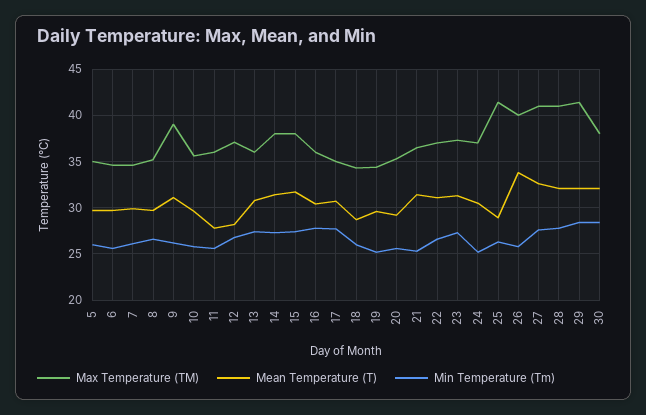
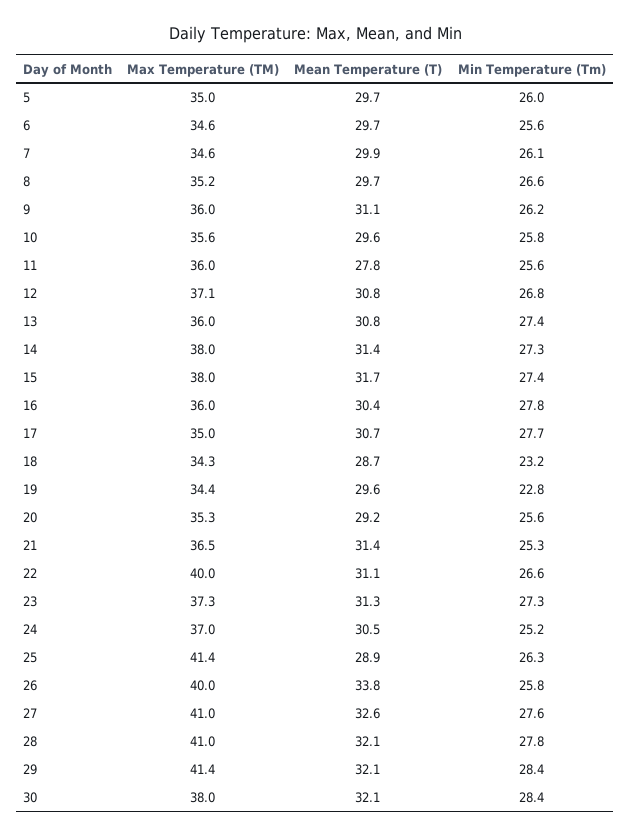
  {
    "Max Temperature (TM)": {
      "5": 35,
      "6": 34.6,
      "7": 34.6,
      "8": 35.2,
-     "9": 39,
+     "9": 36,
      "10": 35.6,
      "11": 36,
      "12": 37.1,
      "13": 36,
      "14": 38,
      "15": 38,
      "16": 36,
      "17": 35,
      "18": 34.3,
      "19": 34.4,
      "20": 35.3,
      "21": 36.5,
-     "22": 37,
+     "22": 40,
      "23": 37.3,
      "24": 37,
      "25": 41.4,
      "26": 40,
      "27": 41,
      "28": 41,
      "29": 41.4,
      "30": 38
    },
    "Mean Temperature (T)": {
      "5": 29.7,
      "6": 29.7,
      "7": 29.9,
      "8": 29.7,
      "9": 31.1,
      "10": 29.6,
      "11": 27.8,
-     "12": 28,
+     "12": 30.8,
      "13": 30.8,
      "14": 31.4,
      "15": 31.7,
      "16": 30.4,
      "17": 30.7,
      "18": 28.7,
      "19": 29.6,
      "20": 29.2,
      "21": 31.4,
      "22": 31.1,
      "23": 31.3,
      "24": 30.5,
      "25": 28.9,
      "26": 33.8,
      "27": 32.6,
      "28": 32.1,
      "29": 32.1,
      "30": 32.1
    },
    "Min Temperature (Tm)": {
      "5": 26,
      "6": 25.6,
      "7": 26.1,
      "8": 26.6,
      "9": 26.2,
      "10": 25.8,
      "11": 25.6,
      "12": 26.8,
      "13": 27.4,
      "14": 27.3,
      "15": 27.4,
      "16": 27.8,
      "17": 27.7,
-     "18": 26,
+     "18": 23.2,
-     "19": 25,
+     "19": 22.8,
      "20": 25.6,
      "21": 25.3,
      "22": 26.6,
      "23": 27.3,
      "24": 25.2,
      "25": 26.3,
      "26": 25.8,
      "27": 27.6,
      "28": 27.8,
      "29": 28.4,
      "30": 28.4
    }
  }

